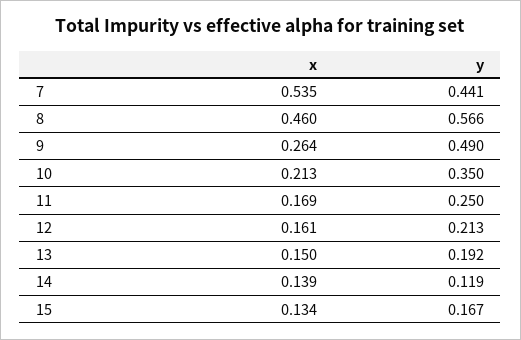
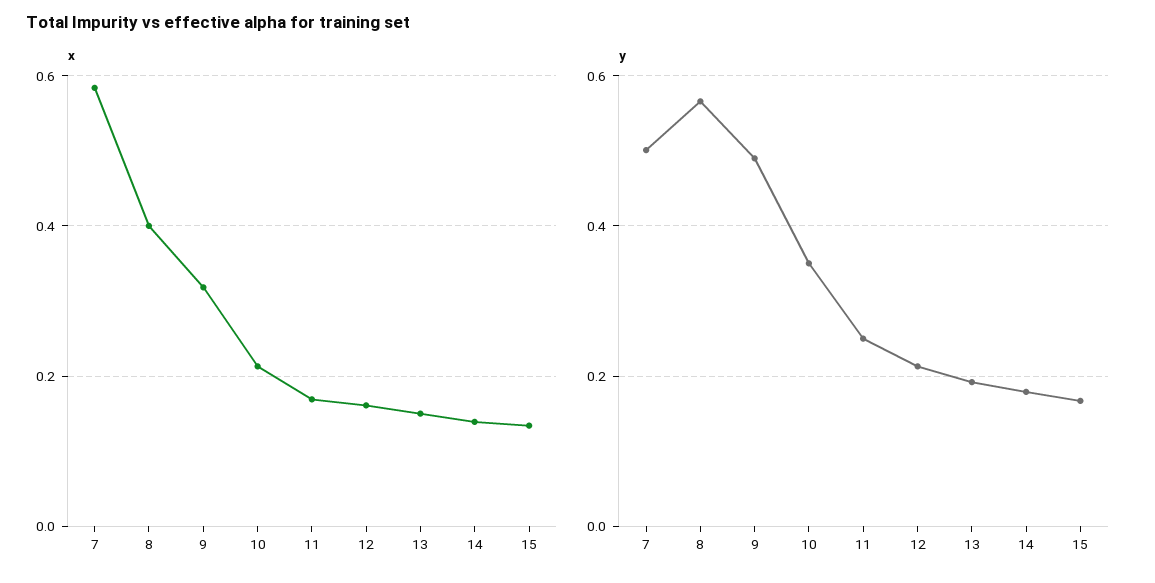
  {
    "x": {
-     "7": 0.535,
+     "7": 0.58,
-     "8": 0.46,
+     "8": 0.4,
-     "9": 0.264,
+     "9": 0.32,
      "10": 0.213,
      "11": 0.169,
      "12": 0.161,
      "13": 0.15,
      "14": 0.139,
      "15": 0.134
    },
    "y": {
-     "7": 0.441,
+     "7": 0.5,
      "8": 0.566,
      "9": 0.49,
      "10": 0.35,
      "11": 0.25,
      "12": 0.213,
      "13": 0.192,
-     "14": 0.119,
+     "14": 0.18,
      "15": 0.167
    }
  }

